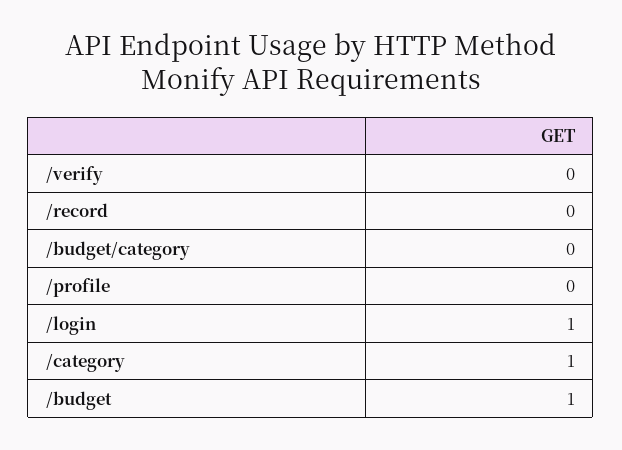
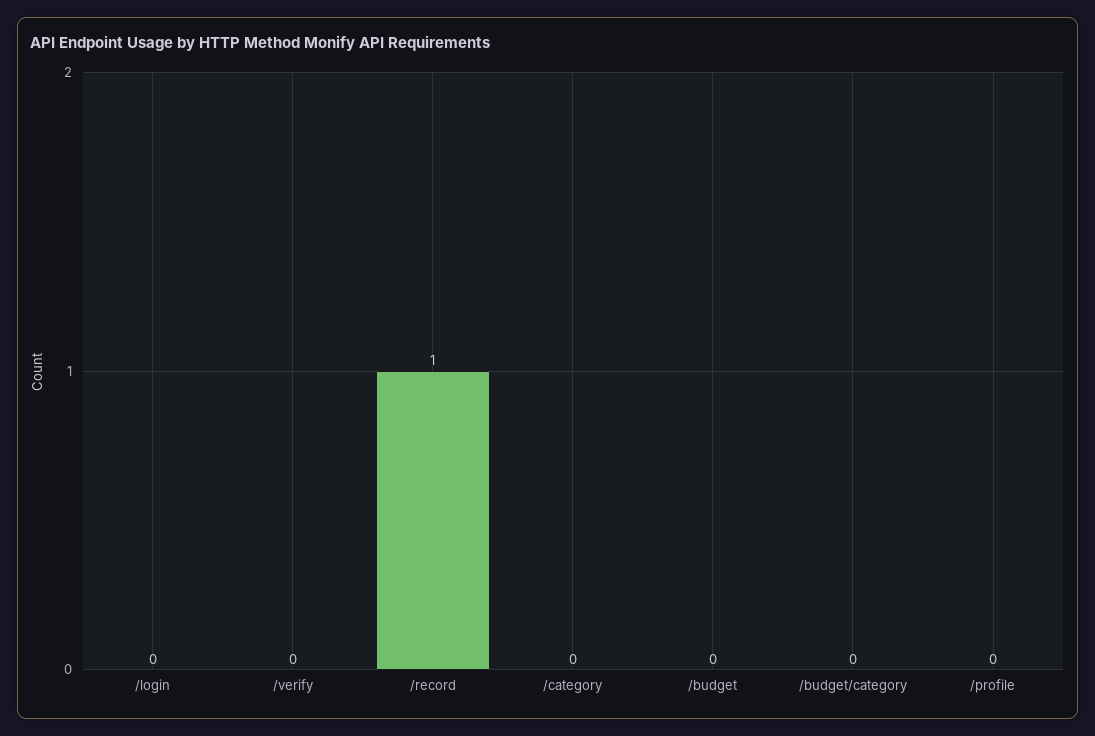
  {
    "/verify": 0,
-   "/record": 0,
+   "/record": 1,
    "/budget/category": 0,
    "/profile": 0,
-   "/login": 1,
+   "/login": 0,
-   "/category": 1,
+   "/category": 0,
-   "/budget": 1
+   "/budget": 0
  }

